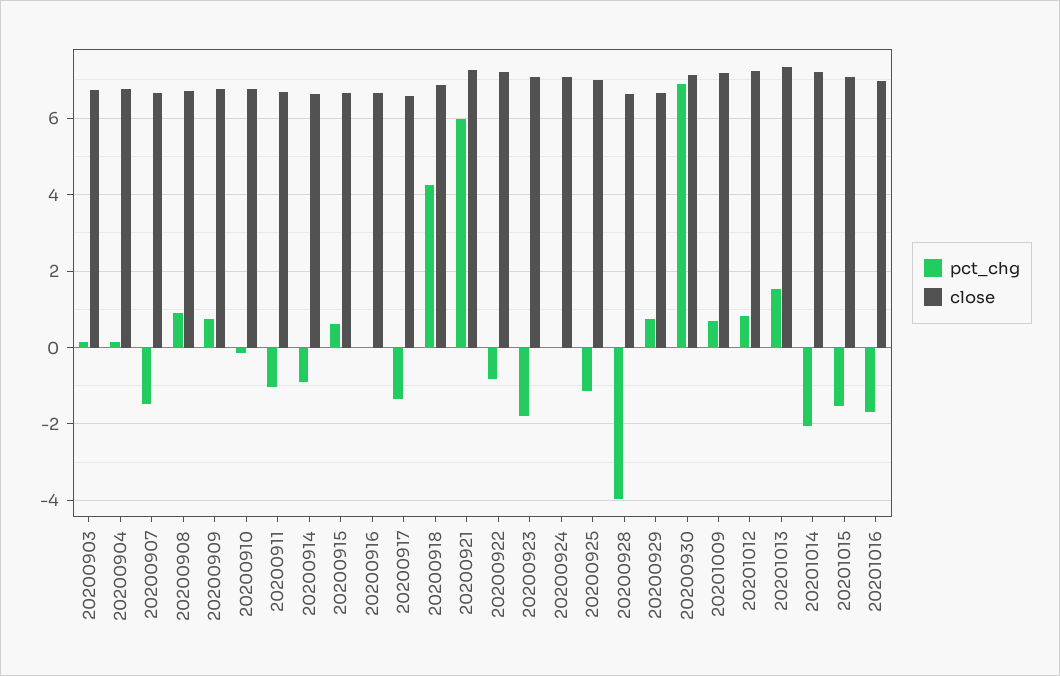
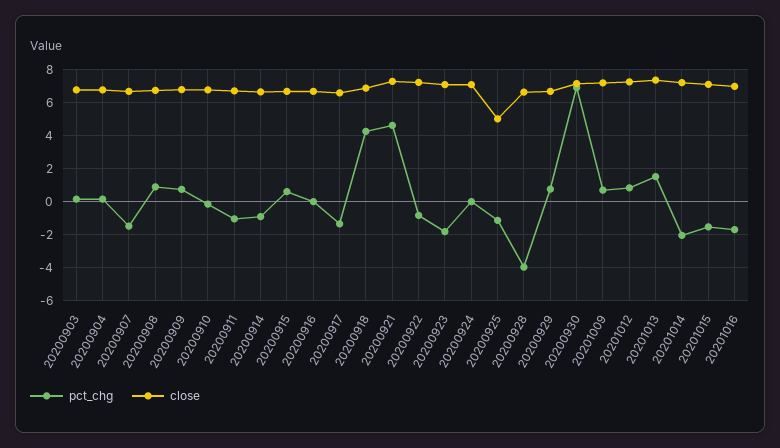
  {
    "pct_chg": {
      "20200903": 0.2,
      "20200904": 0.2,
      "20200907": -1.4,
      "20200908": 1,
      "20200909": 0.8,
      "20200910": -0.2,
      "20200911": -1,
      "20200914": -0.8,
      "20200915": 0.6,
      "20200916": 0,
      "20200917": -1.4,
      "20200918": 4.2,
-     "20200921": 6,
+     "20200921": 4.5,
      "20200922": -0.8,
      "20200923": -1.8,
      "20200924": 0,
      "20200925": -1.2,
      "20200928": -4,
      "20200929": 0.8,
      "20200930": 6.8,
      "20201009": 0.8,
      "20201012": 0.8,
      "20201013": 1.6,
      "20201014": -2,
      "20201015": -1.6,
      "20201016": -1.6
    },
    "close": {
      "20200903": 6.8,
      "20200904": 6.8,
      "20200907": 6.6,
      "20200908": 6.8,
      "20200909": 6.8,
      "20200910": 6.8,
      "20200911": 6.6,
      "20200914": 6.6,
      "20200915": 6.6,
      "20200916": 6.6,
      "20200917": 6.6,
      "20200918": 6.8,
      "20200921": 7.2,
      "20200922": 7.2,
      "20200923": 7,
      "20200924": 7,
-     "20200925": 7,
+     "20200925": 5,
      "20200928": 6.6,
      "20200929": 6.6,
      "20200930": 7.2,
      "20201009": 7.2,
      "20201012": 7.2,
      "20201013": 7.4,
      "20201014": 7.2,
      "20201015": 7,
      "20201016": 7
    }
  }

